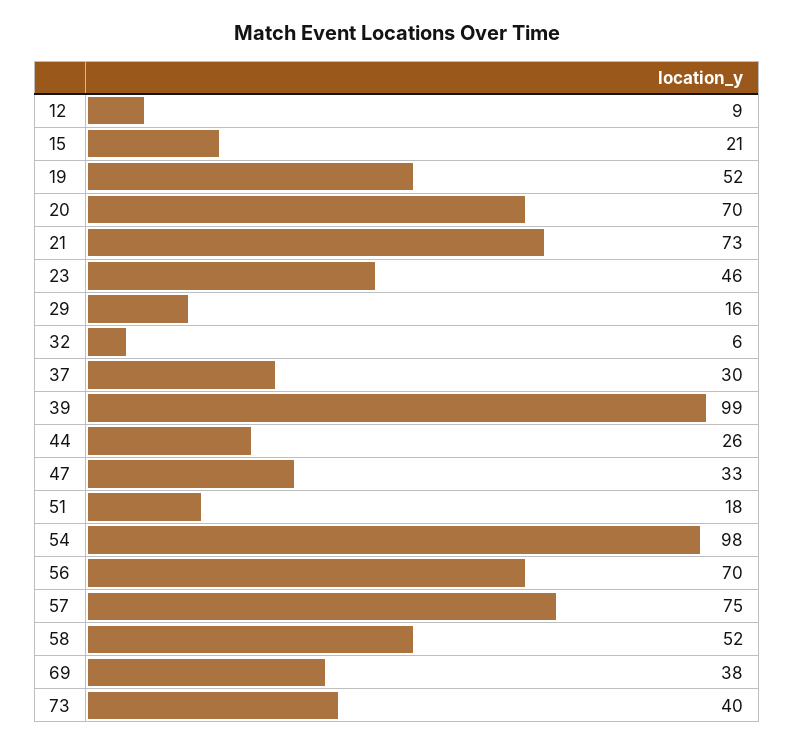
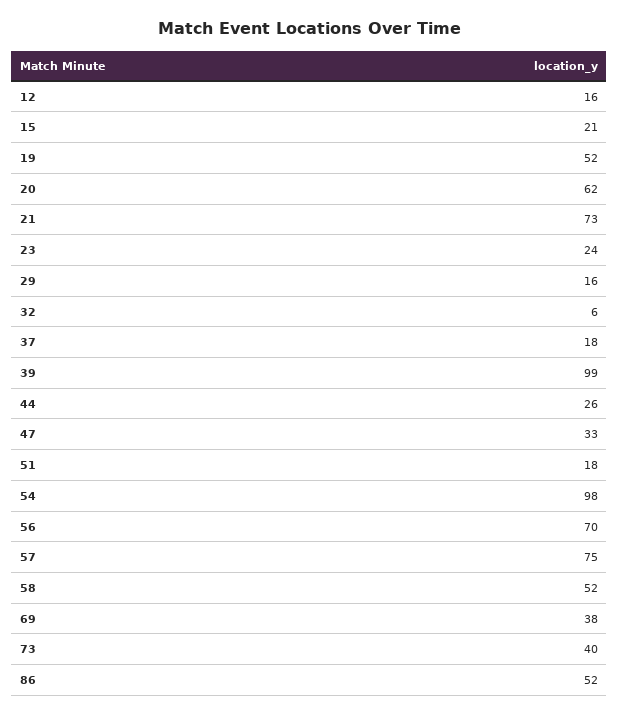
  {
-   "12": 9,
+   "12": 16,
    "15": 21,
    "19": 52,
-   "20": 70,
+   "20": 62,
    "21": 73,
-   "23": 46,
+   "23": 24,
    "29": 16,
    "32": 6,
-   "37": 30,
+   "37": 18,
    "39": 99,
    "44": 26,
    "47": 33,
    "51": 18,
    "54": 98,
    "56": 70,
    "57": 75,
    "58": 52,
    "69": 38,
-   "73": 40
+   "73": 40,
+   "86": 52
  }

